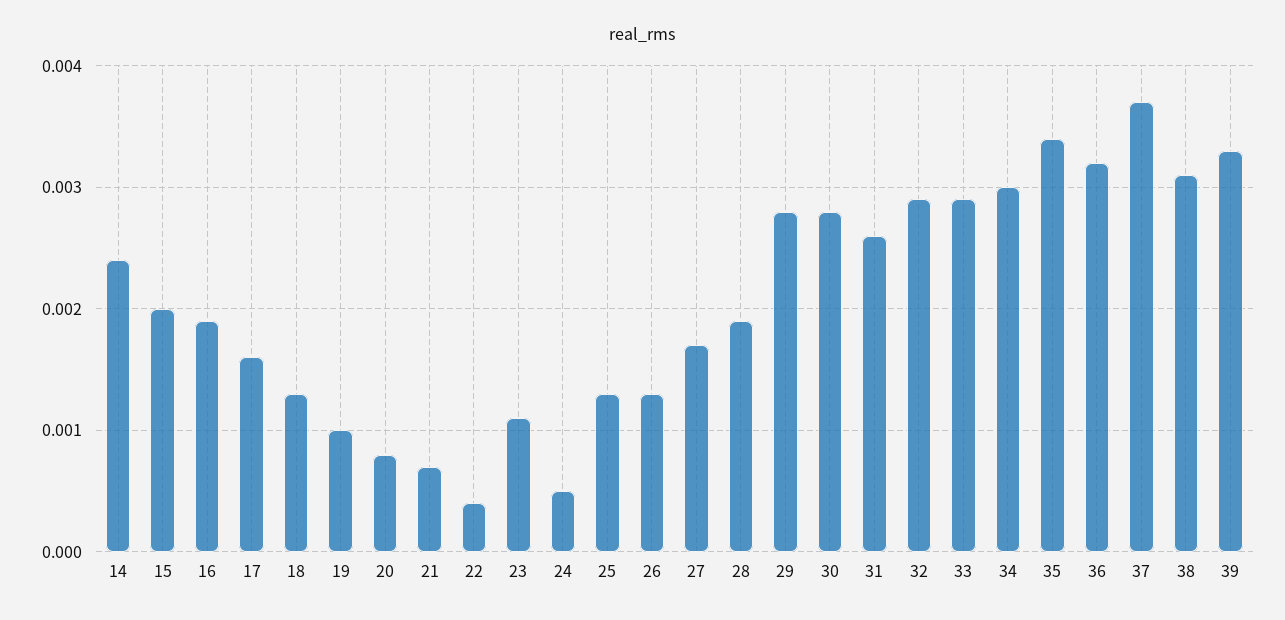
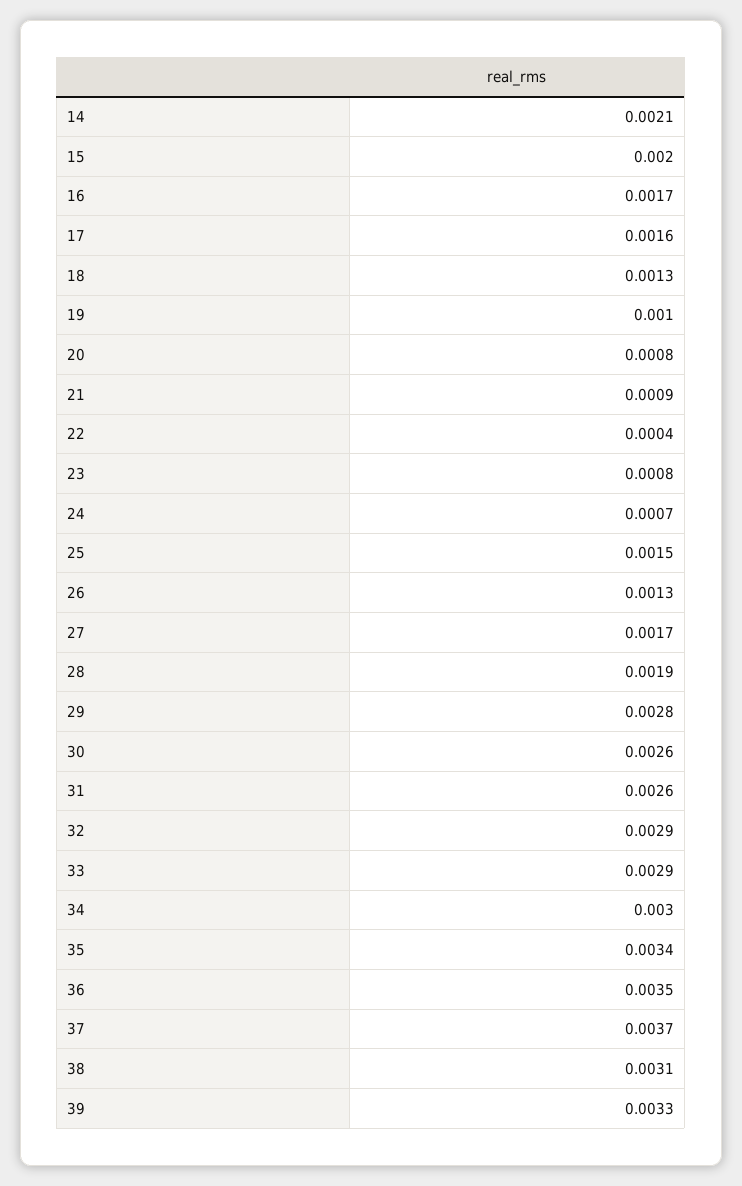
  {
-   "14": 0.0024,
+   "14": 0.0021,
    "15": 0.002,
-   "16": 0.0019,
+   "16": 0.0017,
    "17": 0.0016,
    "18": 0.0013,
    "19": 0.001,
    "20": 0.0008,
-   "21": 0.0007,
+   "21": 0.0009,
    "22": 0.0004,
-   "23": 0.0011,
+   "23": 0.0008,
-   "24": 0.0005,
+   "24": 0.0007,
-   "25": 0.0013,
+   "25": 0.0015,
    "26": 0.0013,
    "27": 0.0017,
    "28": 0.0019,
    "29": 0.0028,
-   "30": 0.0028,
+   "30": 0.0026,
    "31": 0.0026,
    "32": 0.0029,
    "33": 0.0029,
    "34": 0.003,
    "35": 0.0034,
-   "36": 0.0032,
+   "36": 0.0035,
    "37": 0.0037,
    "38": 0.0031,
    "39": 0.0033
  }

